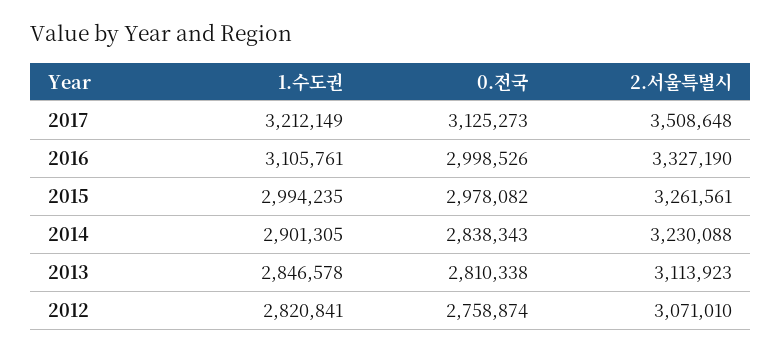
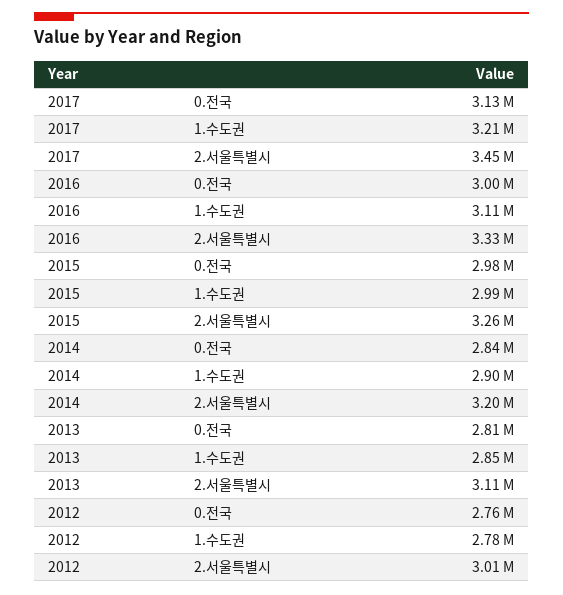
  {
    "1.수도권": {
      "2017": 3212149,
      "2016": 3105761,
      "2015": 2994235,
      "2014": 2901305,
      "2013": 2846578,
-     "2012": 2820841
+     "2012": 2780000
    },
    "0.전국": {
      "2017": 3125273,
      "2016": 2998526,
      "2015": 2978082,
      "2014": 2838343,
      "2013": 2810338,
      "2012": 2758874
    },
    "2.서울특별시": {
-     "2017": 3508648,
+     "2017": 3450000,
      "2016": 3327190,
      "2015": 3261561,
-     "2014": 3230088,
+     "2014": 3200000,
      "2013": 3113923,
-     "2012": 3071010
+     "2012": 3010000
    }
  }

